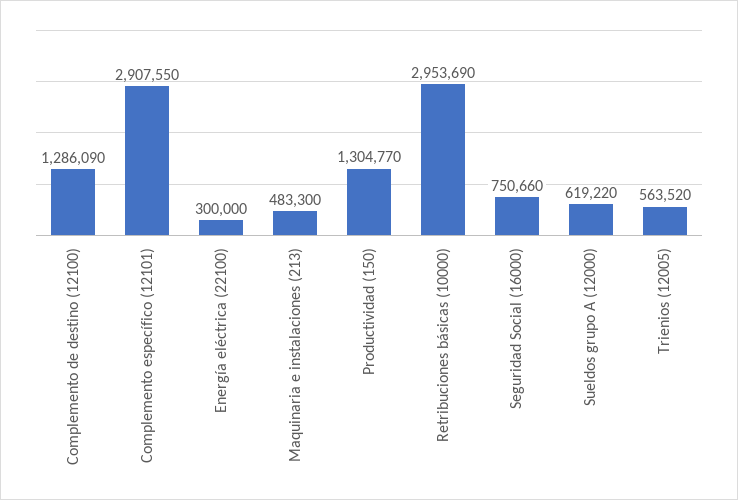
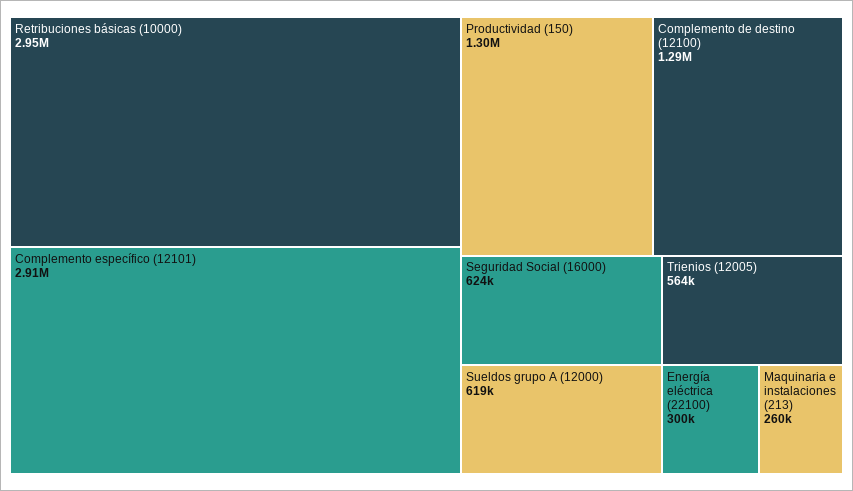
  {
    "Complemento de destino (12100)": 1286090,
    "Complemento específico (12101)": 2907550,
    "Energía eléctrica (22100)": 300000,
-   "Maquinaria e instalaciones (213)": 483300,
+   "Maquinaria e instalaciones (213)": 260000,
    "Productividad (150)": 1304770,
    "Retribuciones básicas (10000)": 2953690,
-   "Seguridad Social (16000)": 750660,
+   "Seguridad Social (16000)": 624000,
    "Sueldos grupo A (12000)": 619220,
    "Trienios (12005)": 563520
  }

